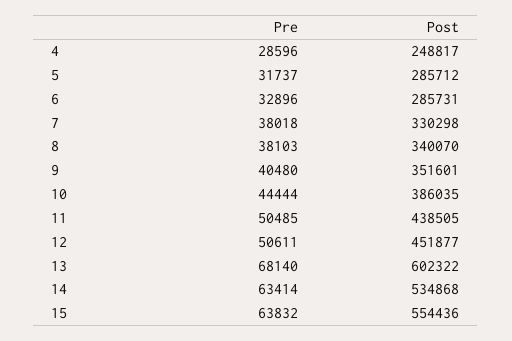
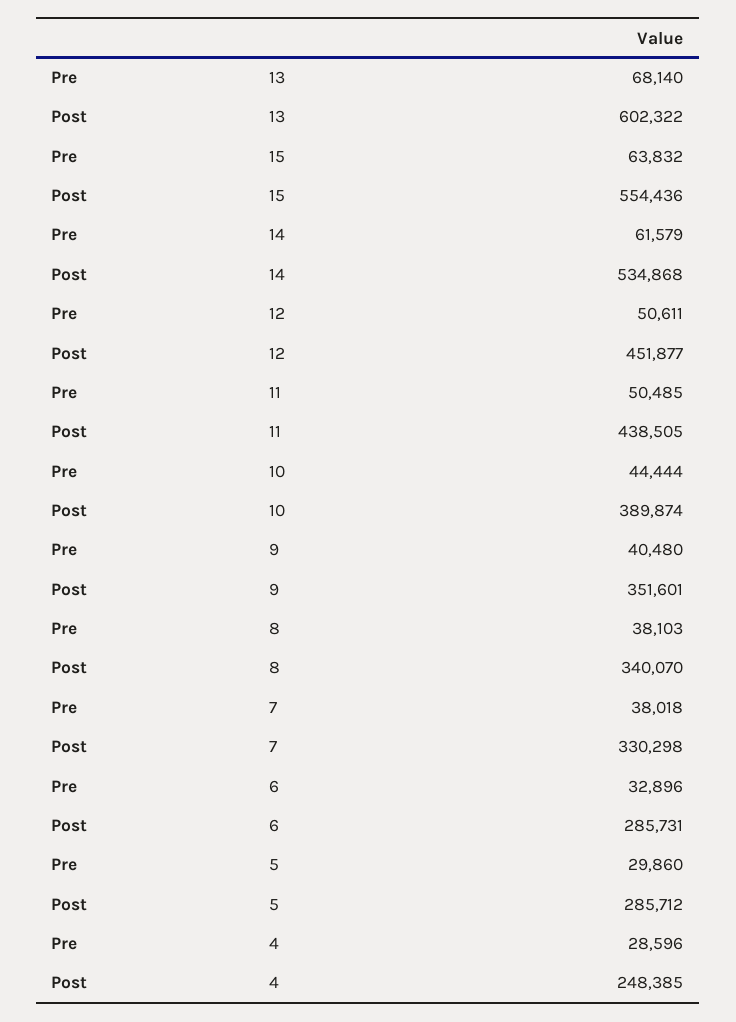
  {
    "Pre": {
      "4": 28596,
-     "5": 31737,
+     "5": 29860,
      "6": 32896,
      "7": 38018,
      "8": 38103,
      "9": 40480,
      "10": 44444,
      "11": 50485,
      "12": 50611,
      "13": 68140,
-     "14": 63414,
+     "14": 61579,
      "15": 63832
    },
    "Post": {
-     "4": 248817,
+     "4": 248385,
      "5": 285712,
      "6": 285731,
      "7": 330298,
      "8": 340070,
      "9": 351601,
-     "10": 386035,
+     "10": 389874,
      "11": 438505,
      "12": 451877,
      "13": 602322,
      "14": 534868,
      "15": 554436
    }
  }

